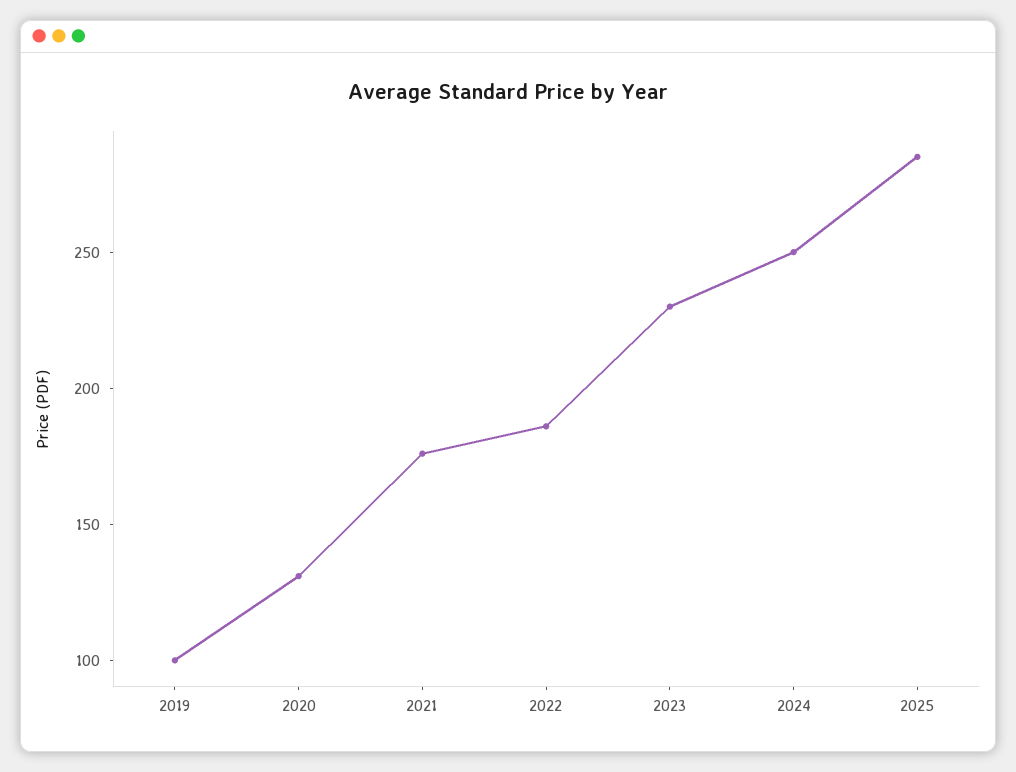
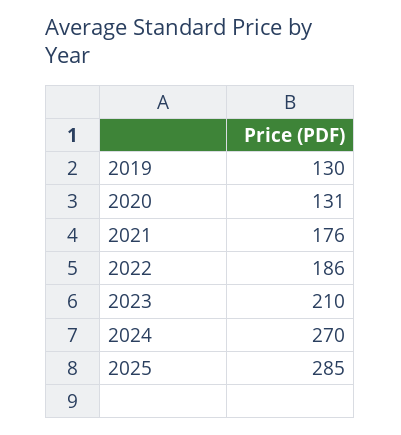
  {
-   "2019": 100,
+   "2019": 130,
    "2020": 131,
    "2021": 176,
    "2022": 186,
-   "2023": 230,
+   "2023": 210,
-   "2024": 250,
+   "2024": 270,
    "2025": 285
  }

